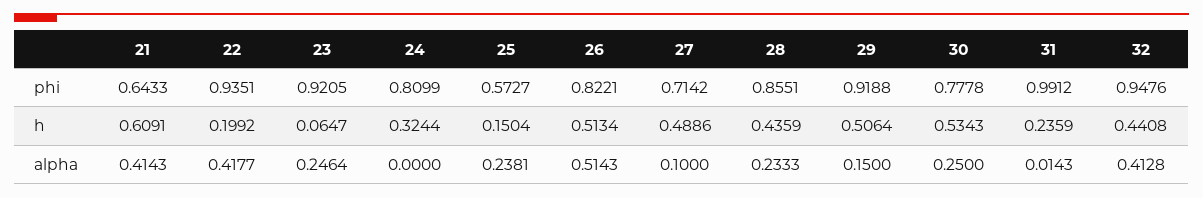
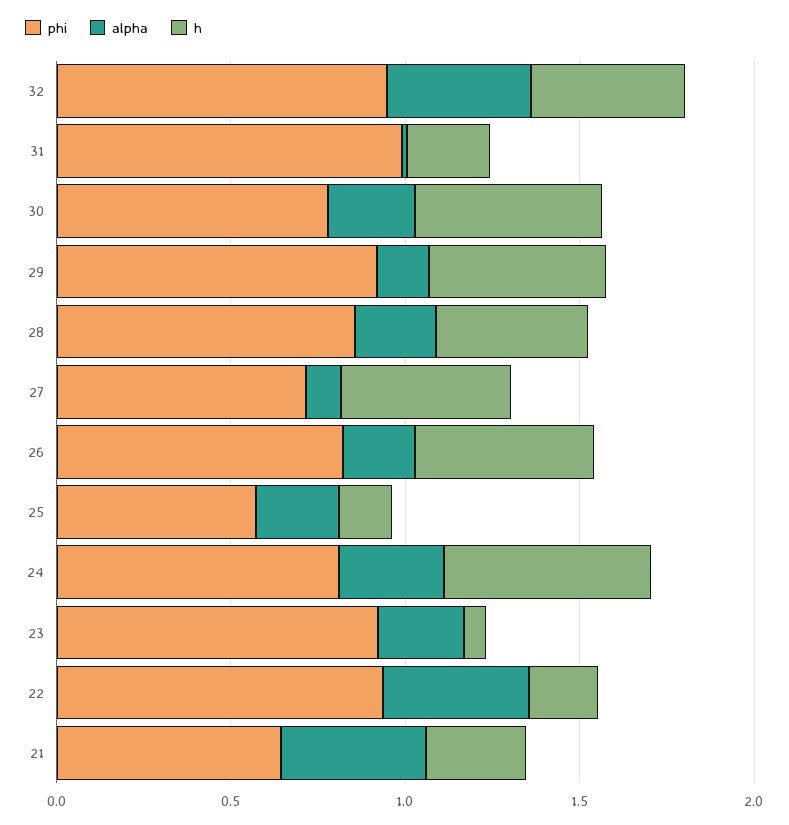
  {
    "phi": {
      "21": 0.6433,
      "22": 0.9351,
      "23": 0.9205,
      "24": 0.8099,
      "25": 0.5727,
      "26": 0.8221,
      "27": 0.7142,
      "28": 0.8551,
      "29": 0.9188,
      "30": 0.7778,
      "31": 0.9912,
      "32": 0.9476
    },
    "h": {
-     "21": 0.6091,
+     "21": 0.3,
      "22": 0.1992,
      "23": 0.0647,
-     "24": 0.3244,
+     "24": 0.6,
      "25": 0.1504,
      "26": 0.5134,
      "27": 0.4886,
      "28": 0.4359,
      "29": 0.5064,
      "30": 0.5343,
      "31": 0.2359,
      "32": 0.4408
    },
    "alpha": {
      "21": 0.4143,
      "22": 0.4177,
      "23": 0.2464,
-     "24": 0,
+     "24": 0.3,
      "25": 0.2381,
-     "26": 0.5143,
+     "26": 0.2,
      "27": 0.1,
      "28": 0.2333,
      "29": 0.15,
      "30": 0.25,
      "31": 0.0143,
      "32": 0.4128
    }
  }

